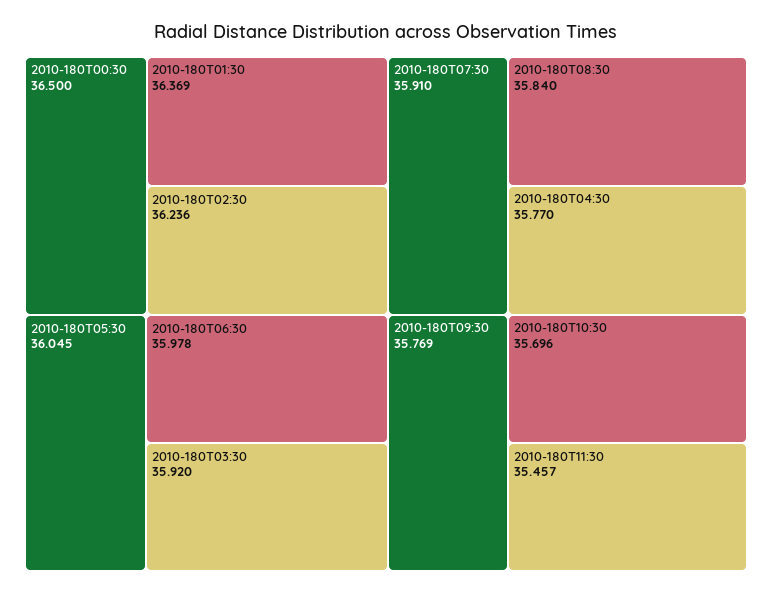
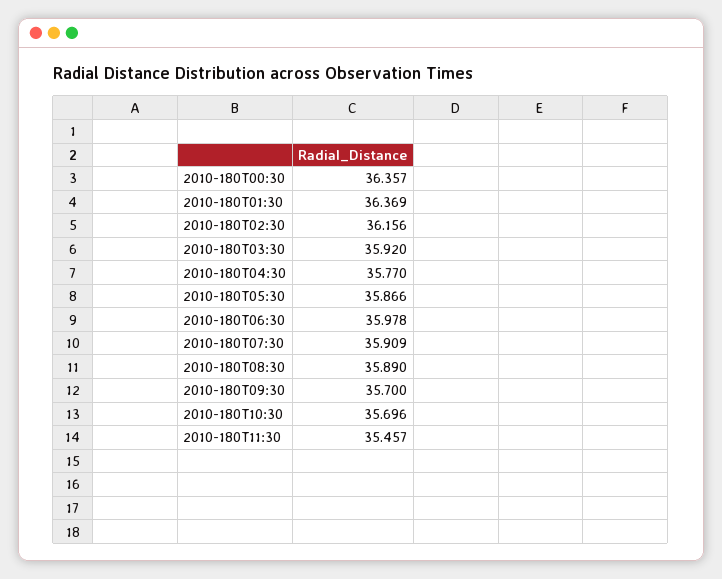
  {
-   "2010-180T00:30": 36.5,
+   "2010-180T00:30": 36.357,
    "2010-180T01:30": 36.369,
-   "2010-180T02:30": 36.236,
+   "2010-180T02:30": 36.156,
-   "2010-180T05:30": 36.045,
+   "2010-180T05:30": 35.866,
    "2010-180T06:30": 35.978,
    "2010-180T03:30": 35.92,
-   "2010-180T07:30": 35.91,
+   "2010-180T07:30": 35.909,
-   "2010-180T08:30": 35.84,
+   "2010-180T08:30": 35.89,
    "2010-180T04:30": 35.77,
-   "2010-180T09:30": 35.769,
+   "2010-180T09:30": 35.7,
    "2010-180T10:30": 35.696,
    "2010-180T11:30": 35.457
  }

